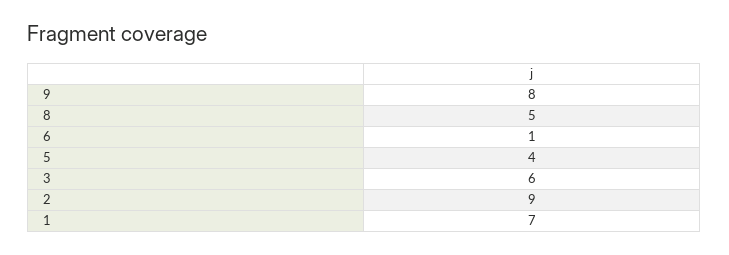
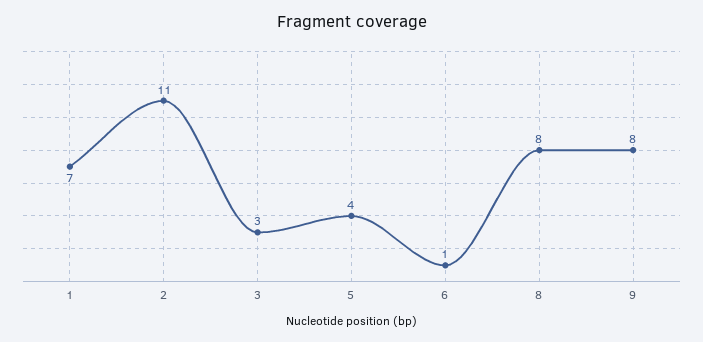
  {
    "9": 8,
-   "8": 5,
+   "8": 8,
    "6": 1,
    "5": 4,
-   "3": 6,
+   "3": 3,
-   "2": 9,
+   "2": 11,
    "1": 7
  }

